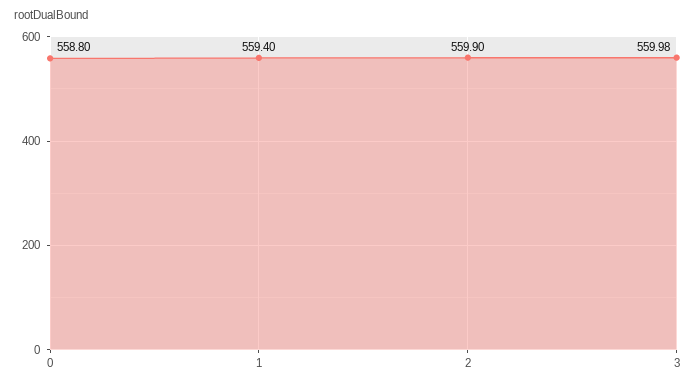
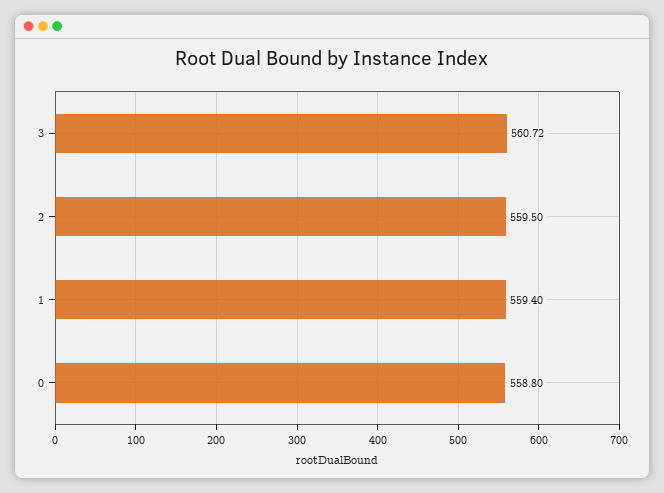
  {
    "0": 558.8,
    "1": 559.4,
-   "2": 559.9,
+   "2": 559.5,
-   "3": 559.98
+   "3": 560.72
  }

